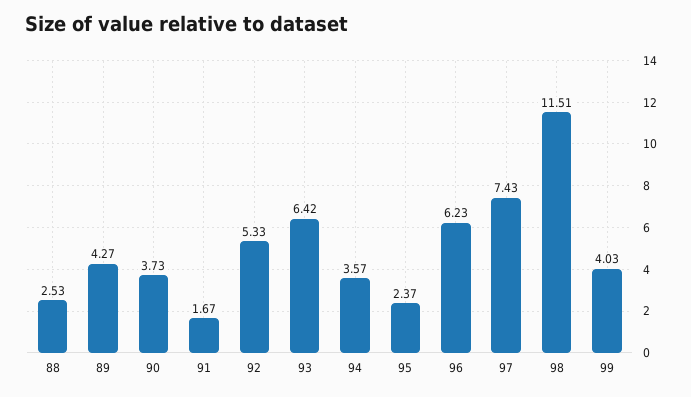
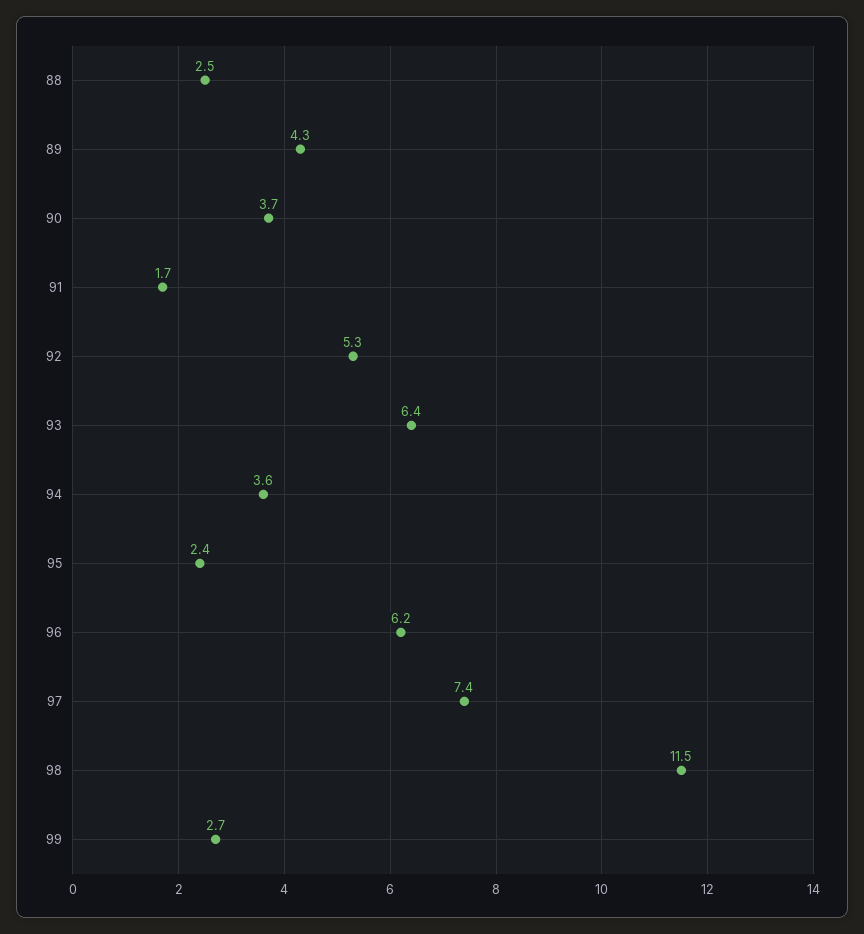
  {
    "88": 2.53,
    "89": 4.27,
    "90": 3.73,
    "91": 1.67,
    "92": 5.33,
    "93": 6.42,
    "94": 3.57,
    "95": 2.37,
    "96": 6.23,
    "97": 7.43,
    "98": 11.51,
-   "99": 4.03
+   "99": 2.7
  }

